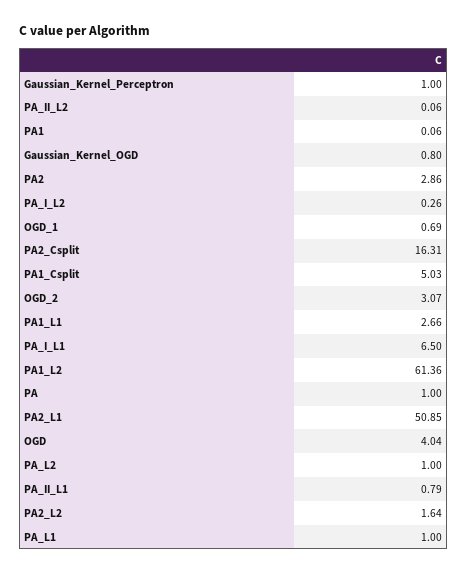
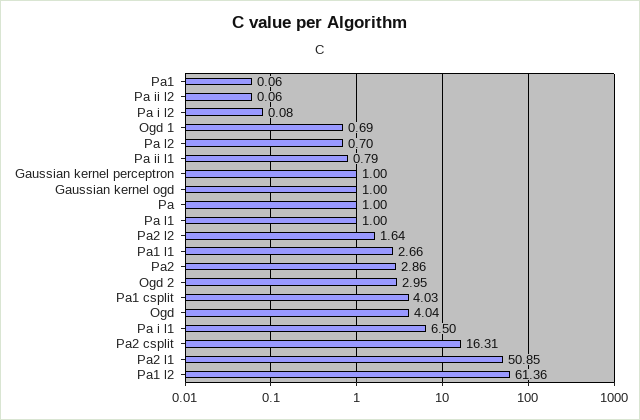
  {
    "Gaussian_Kernel_Perceptron": 1,
    "PA_II_L2": 0.06,
    "PA1": 0.06,
-   "Gaussian_Kernel_OGD": 0.8,
+   "Gaussian_Kernel_OGD": 1,
    "PA2": 2.86,
-   "PA_I_L2": 0.26,
+   "PA_I_L2": 0.08,
    "OGD_1": 0.69,
    "PA2_Csplit": 16.31,
-   "PA1_Csplit": 5.03,
+   "PA1_Csplit": 4.03,
-   "OGD_2": 3.07,
+   "OGD_2": 2.95,
    "PA1_L1": 2.66,
    "PA_I_L1": 6.5,
    "PA1_L2": 61.36,
    "PA": 1,
    "PA2_L1": 50.85,
    "OGD": 4.04,
-   "PA_L2": 1,
+   "PA_L2": 0.7,
    "PA_II_L1": 0.79,
    "PA2_L2": 1.64,
    "PA_L1": 1
  }

